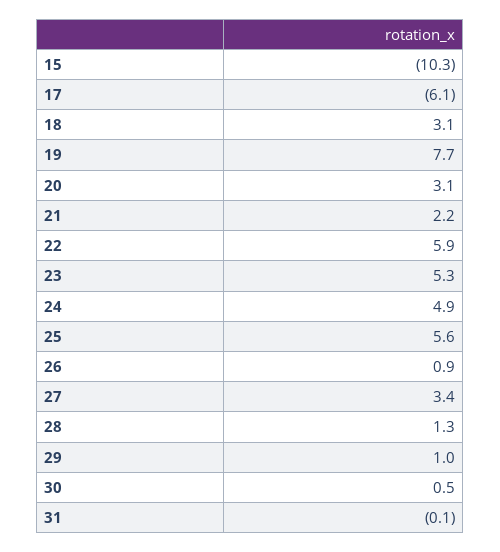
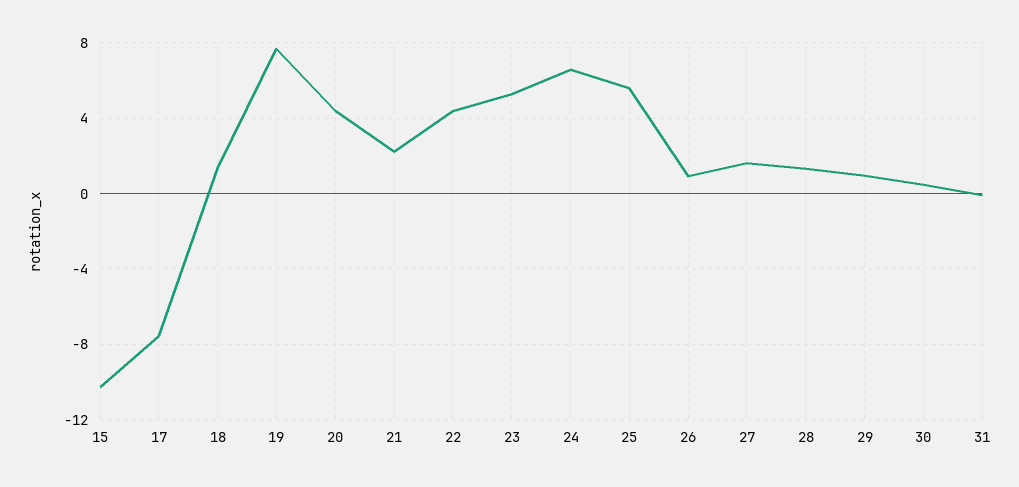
  {
    "15": -10.3,
-   "17": -6.1,
+   "17": -7.5,
-   "18": 3.1,
+   "18": 1.5,
    "19": 7.7,
-   "20": 3.1,
+   "20": 4.5,
    "21": 2.2,
-   "22": 5.9,
+   "22": 4.5,
    "23": 5.3,
-   "24": 4.9,
+   "24": 6.5,
    "25": 5.6,
    "26": 0.9,
-   "27": 3.4,
+   "27": 1.5,
    "28": 1.3,
    "29": 1,
    "30": 0.5,
    "31": -0.1
  }

